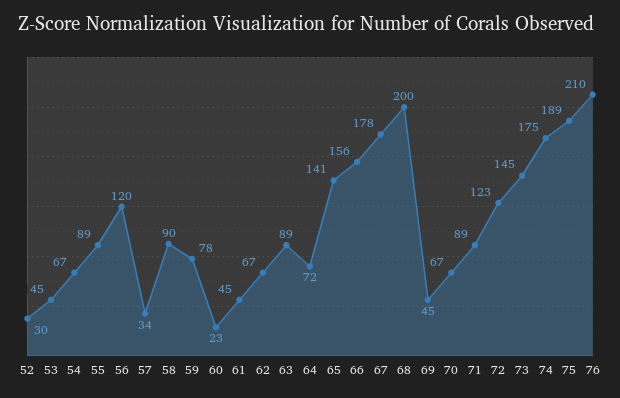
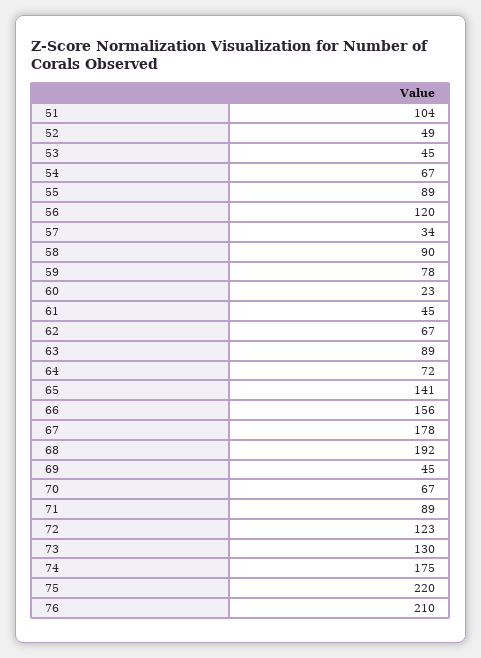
  {
-   "52": 30,
+   "52": 49,
    "53": 45,
    "54": 67,
    "55": 89,
    "56": 120,
    "57": 34,
    "58": 90,
    "59": 78,
    "60": 23,
    "61": 45,
    "62": 67,
    "63": 89,
    "64": 72,
    "65": 141,
    "66": 156,
    "67": 178,
-   "68": 200,
+   "68": 192,
    "69": 45,
    "70": 67,
    "71": 89,
    "72": 123,
-   "73": 145,
+   "73": 130,
    "74": 175,
-   "75": 189,
+   "75": 220,
-   "76": 210
+   "76": 210,
+   "51": 104
  }

